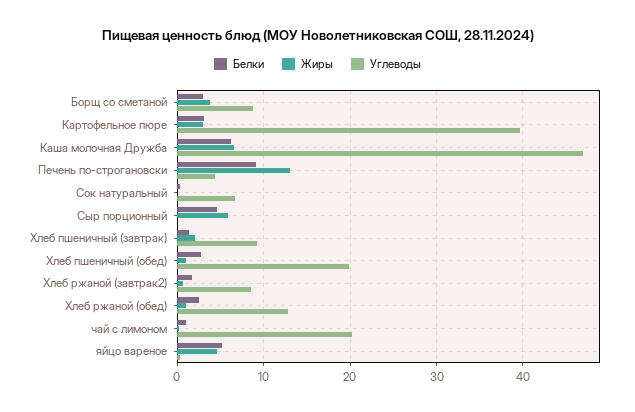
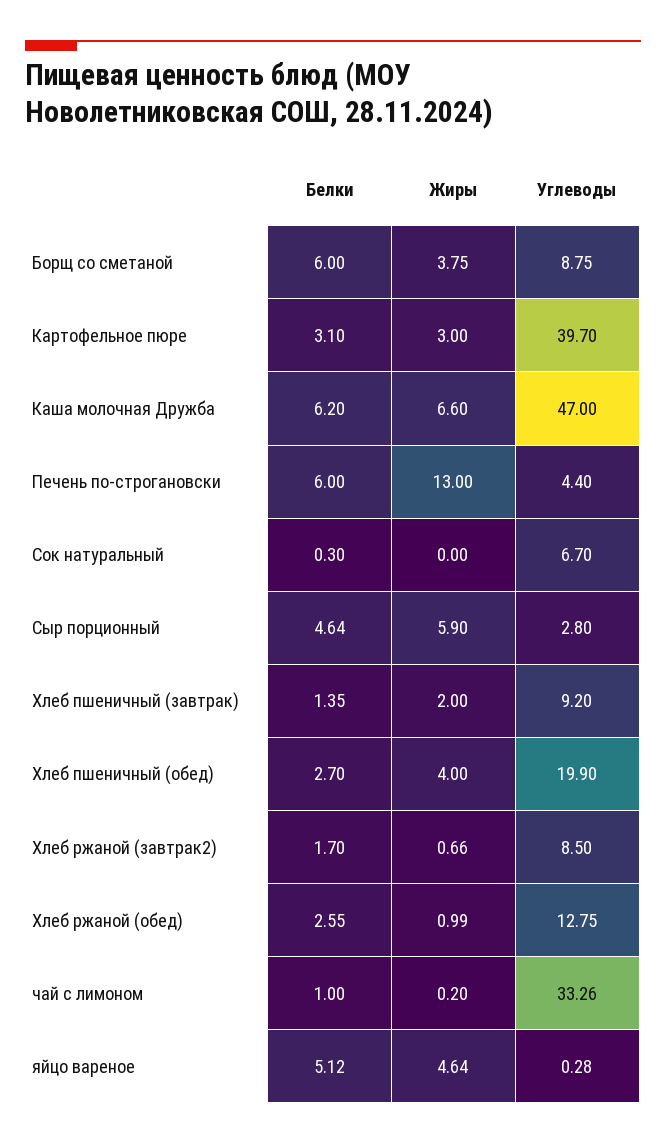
  {
    "Белки": {
-     "Борщ со сметаной": 3,
+     "Борщ со сметаной": 6,
      "Картофельное пюре": 3.1,
      "Каша молочная Дружба": 6.2,
-     "Печень по-строгановски": 9,
+     "Печень по-строгановски": 6,
      "Сок натуральный": 0.3,
      "Сыр порционный": 4.64,
      "Хлеб пшеничный (завтрак)": 1.35,
      "Хлеб пшеничный (обед)": 2.7,
      "Хлеб ржаной (завтрак2)": 1.7,
      "Хлеб ржаной (обед)": 2.55,
      "чай с лимоном": 1,
      "яйцо вареное": 5.12
    },
    "Жиры": {
      "Борщ со сметаной": 3.75,
      "Картофельное пюре": 3,
      "Каша молочная Дружба": 6.6,
      "Печень по-строгановски": 13,
      "Сок натуральный": 0,
      "Сыр порционный": 5.9,
      "Хлеб пшеничный (завтрак)": 2,
-     "Хлеб пшеничный (обед)": 1,
+     "Хлеб пшеничный (обед)": 4,
      "Хлеб ржаной (завтрак2)": 0.66,
      "Хлеб ржаной (обед)": 0.99,
      "чай с лимоном": 0.2,
      "яйцо вареное": 4.64
    },
    "Углеводы": {
      "Борщ со сметаной": 8.75,
      "Картофельное пюре": 39.7,
      "Каша молочная Дружба": 47,
      "Печень по-строгановски": 4.4,
      "Сок натуральный": 6.7,
-     "Сыр порционный": 0,
+     "Сыр порционный": 2.8,
      "Хлеб пшеничный (завтрак)": 9.2,
      "Хлеб пшеничный (обед)": 19.9,
      "Хлеб ржаной (завтрак2)": 8.5,
      "Хлеб ржаной (обед)": 12.75,
-     "чай с лимоном": 20,
+     "чай с лимоном": 33.26,
      "яйцо вареное": 0.28
    }
  }

